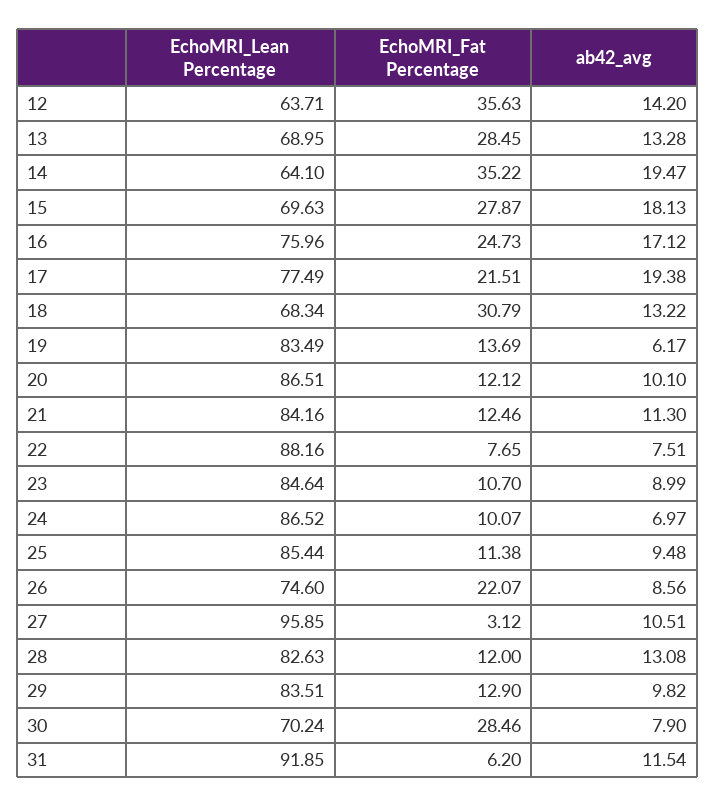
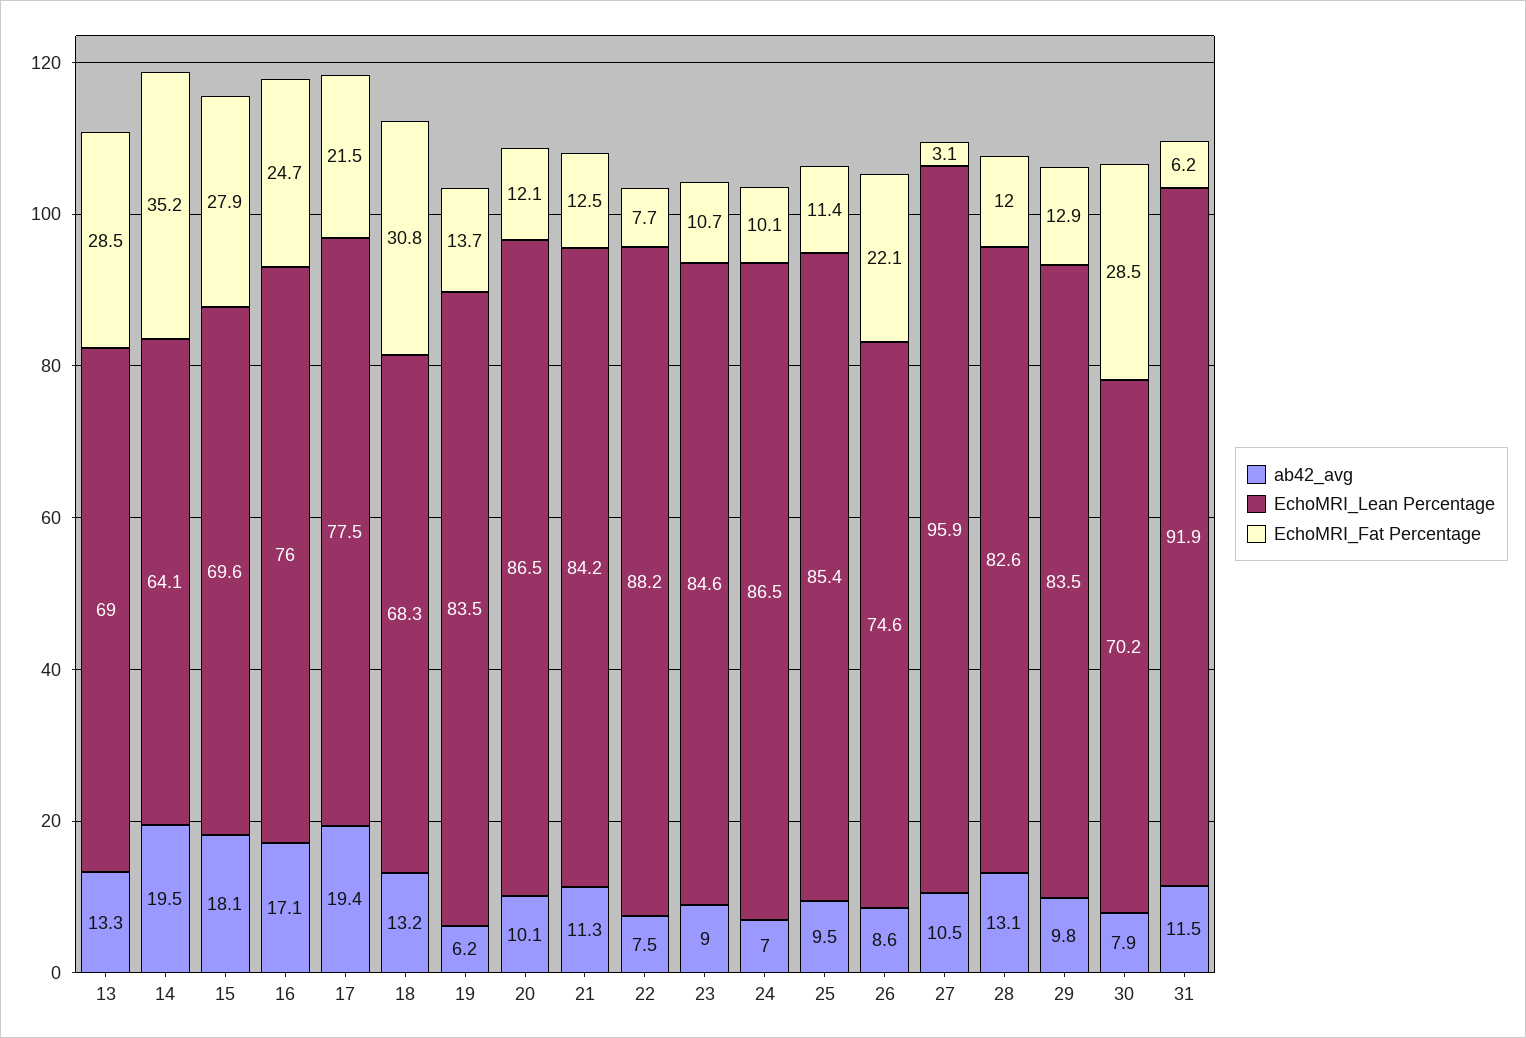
  {
    "EchoMRI_Lean Percentage": {
-     "12": 63.71,
      "13": 68.95,
      "14": 64.1,
      "15": 69.63,
      "16": 75.96,
      "17": 77.49,
      "18": 68.34,
      "19": 83.49,
      "20": 86.51,
      "21": 84.16,
      "22": 88.16,
      "23": 84.64,
      "24": 86.52,
      "25": 85.44,
      "26": 74.6,
      "27": 95.85,
      "28": 82.63,
      "29": 83.51,
      "30": 70.24,
      "31": 91.85
    },
    "EchoMRI_Fat Percentage": {
-     "12": 35.63,
      "13": 28.45,
      "14": 35.22,
      "15": 27.87,
      "16": 24.73,
      "17": 21.51,
      "18": 30.79,
      "19": 13.69,
      "20": 12.12,
      "21": 12.46,
      "22": 7.65,
      "23": 10.7,
      "24": 10.07,
      "25": 11.38,
      "26": 22.07,
      "27": 3.12,
      "28": 12,
      "29": 12.9,
      "30": 28.46,
      "31": 6.2
    },
    "ab42_avg": {
-     "12": 14.2,
      "13": 13.28,
      "14": 19.47,
      "15": 18.13,
      "16": 17.12,
      "17": 19.38,
      "18": 13.22,
      "19": 6.17,
      "20": 10.1,
      "21": 11.3,
      "22": 7.51,
      "23": 8.99,
      "24": 6.97,
      "25": 9.48,
      "26": 8.56,
      "27": 10.51,
      "28": 13.08,
      "29": 9.82,
      "30": 7.9,
      "31": 11.54
    }
  }

